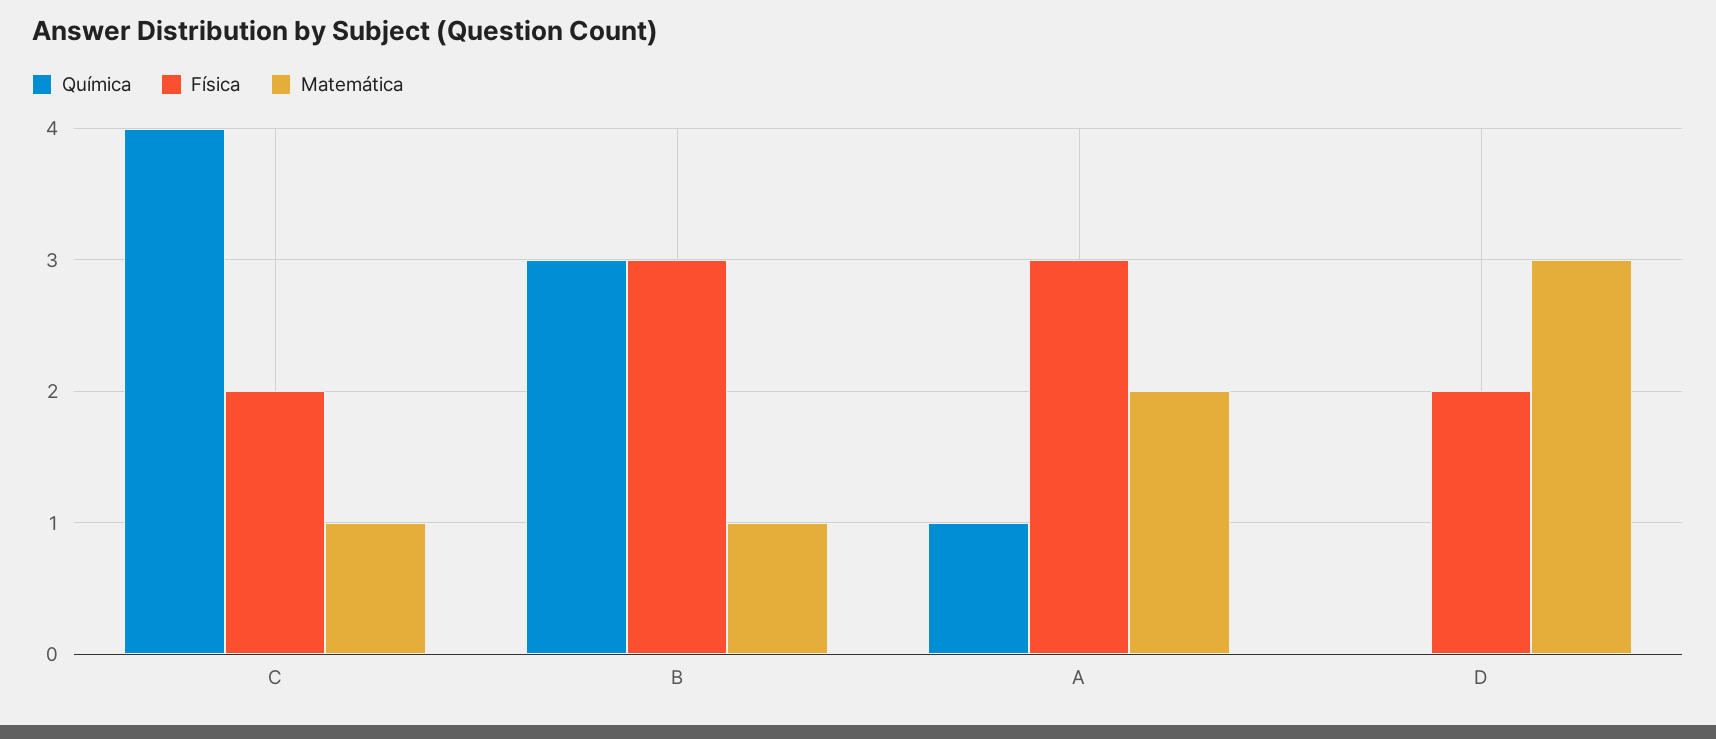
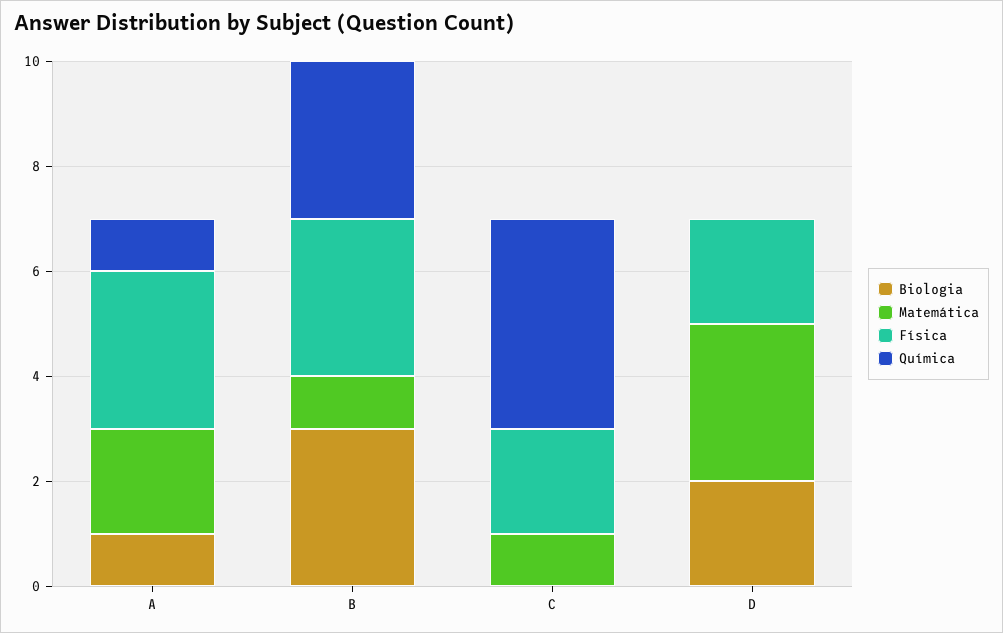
  {
    "Química": {
      "C": 4,
      "B": 3,
      "A": 1,
      "D": 0
    },
    "Física": {
      "C": 2,
      "B": 3,
      "A": 3,
      "D": 2
    },
    "Matemática": {
      "C": 1,
      "B": 1,
      "A": 2,
      "D": 3
-   }
+   },
+   "Biologia": {
+     "A": 1,
+     "B": 3,
+     "C": 0,
+     "D": 2
+   }
  }

